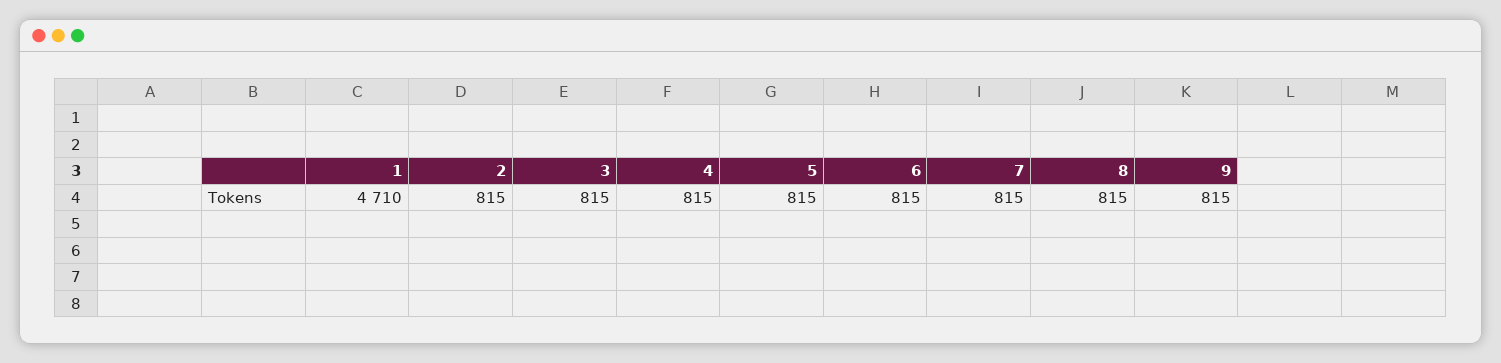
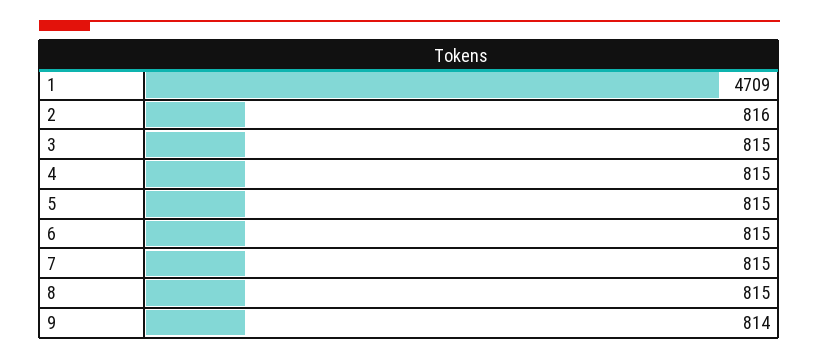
  {
-   "1": 4710,
+   "1": 4709,
-   "2": 815,
+   "2": 816,
    "3": 815,
    "4": 815,
    "5": 815,
    "6": 815,
    "7": 815,
    "8": 815,
-   "9": 815
+   "9": 814
  }

